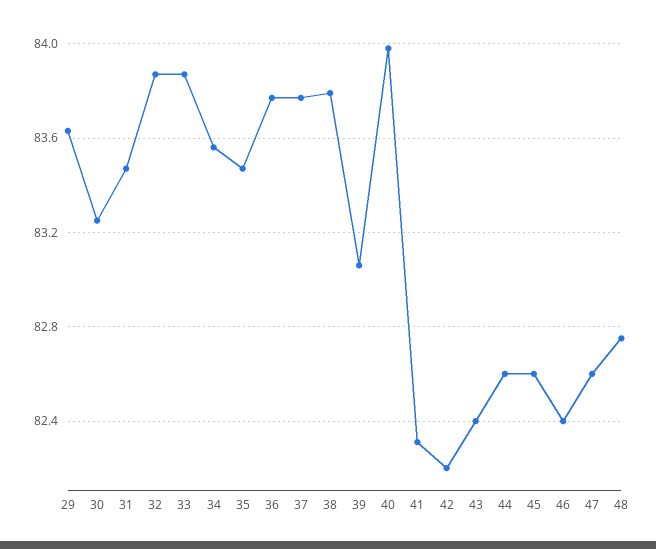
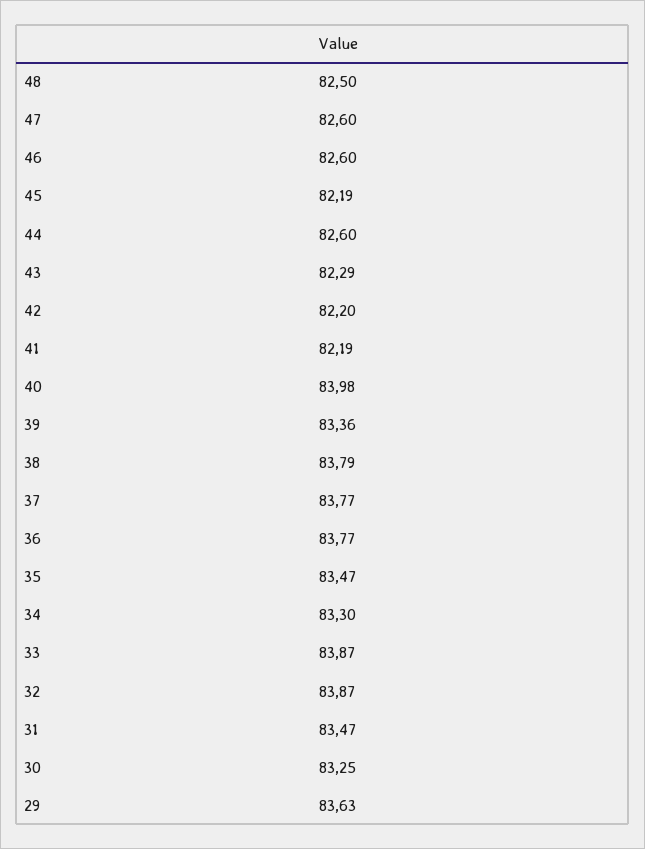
  {
    "29": 83.63,
    "30": 83.25,
    "31": 83.47,
    "32": 83.87,
    "33": 83.87,
-   "34": 83.55,
+   "34": 83.3,
    "35": 83.47,
    "36": 83.77,
    "37": 83.77,
    "38": 83.79,
-   "39": 83.05,
+   "39": 83.36,
    "40": 83.98,
-   "41": 82.3,
+   "41": 82.19,
    "42": 82.2,
-   "43": 82.4,
+   "43": 82.29,
    "44": 82.6,
-   "45": 82.6,
+   "45": 82.19,
-   "46": 82.4,
+   "46": 82.6,
    "47": 82.6,
-   "48": 82.75
+   "48": 82.5
  }

